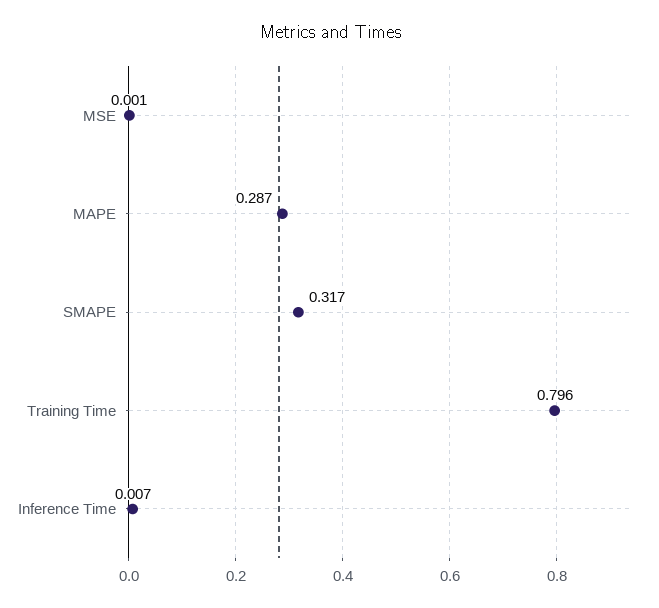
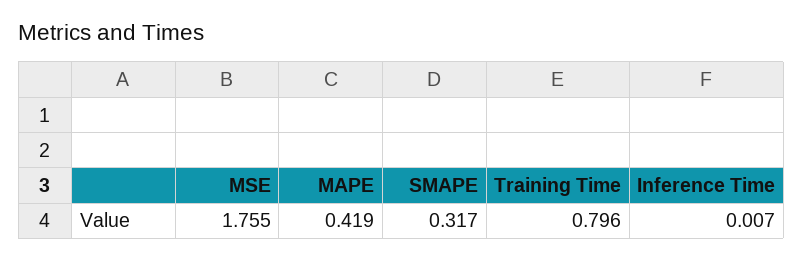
  {
-   "MSE": 0.001,
+   "MSE": 1.755,
-   "MAPE": 0.287,
+   "MAPE": 0.419,
    "SMAPE": 0.317,
    "Training Time": 0.796,
    "Inference Time": 0.007
  }

